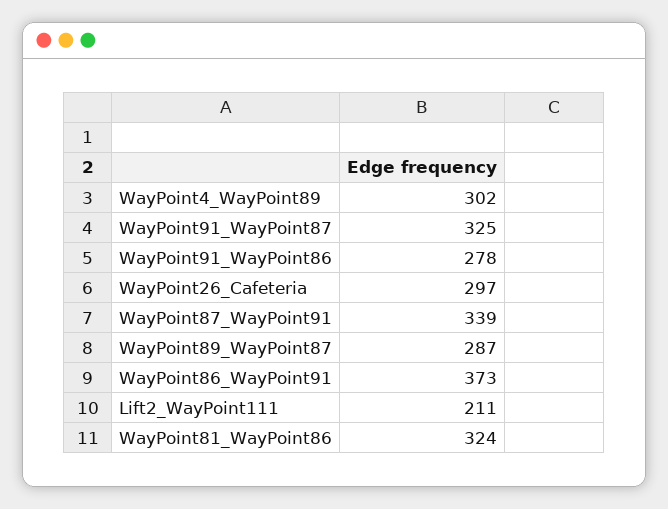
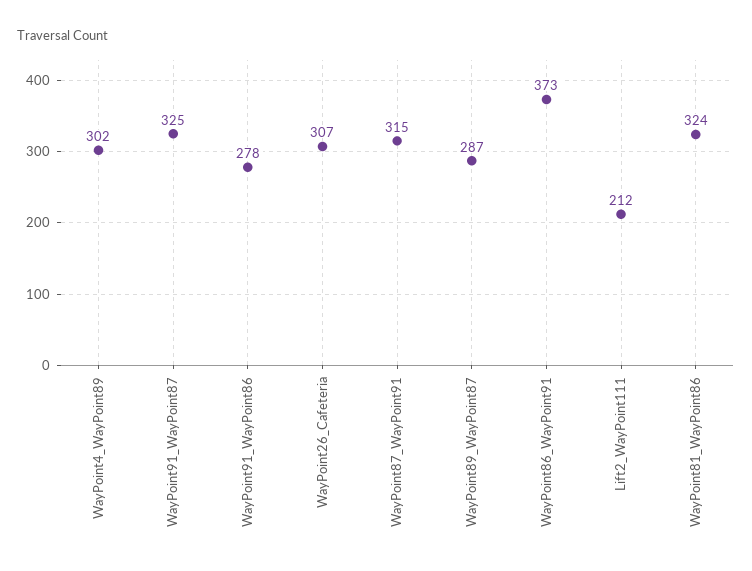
  {
    "WayPoint4_WayPoint89": 302,
    "WayPoint91_WayPoint87": 325,
    "WayPoint91_WayPoint86": 278,
-   "WayPoint26_Cafeteria": 297,
+   "WayPoint26_Cafeteria": 307,
-   "WayPoint87_WayPoint91": 339,
+   "WayPoint87_WayPoint91": 315,
    "WayPoint89_WayPoint87": 287,
    "WayPoint86_WayPoint91": 373,
-   "Lift2_WayPoint111": 211,
+   "Lift2_WayPoint111": 212,
    "WayPoint81_WayPoint86": 324
  }

